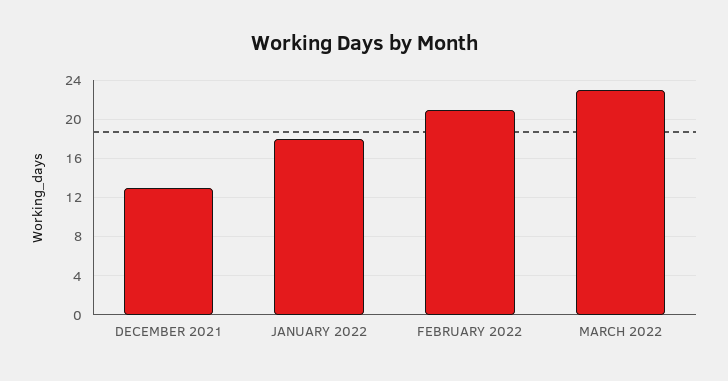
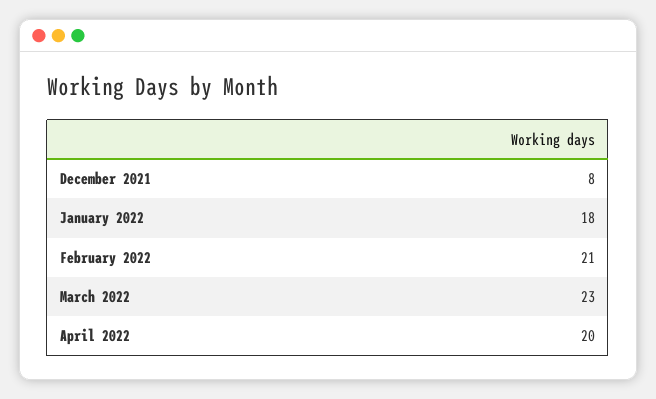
  {
-   "DECEMBER 2021": 13,
+   "DECEMBER 2021": 8,
    "JANUARY 2022": 18,
    "FEBRUARY 2022": 21,
-   "MARCH 2022": 23
+   "MARCH 2022": 23,
+   "April 2022": 20
  }

